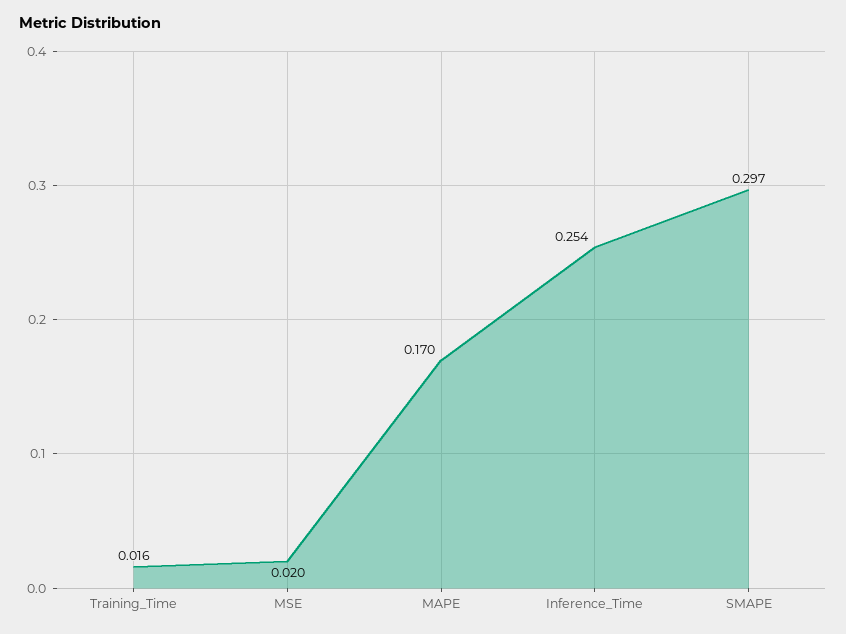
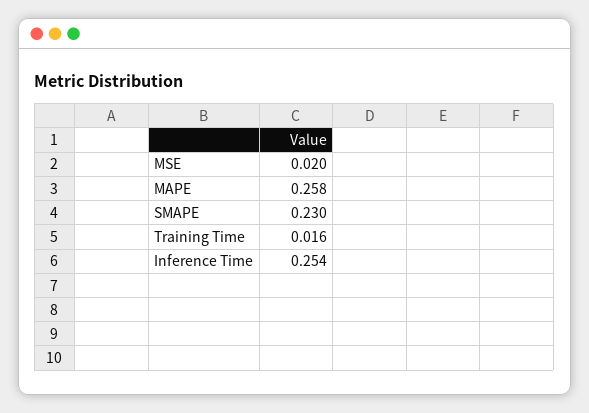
  {
    "Training_Time": 0.016,
    "MSE": 0.02,
-   "MAPE": 0.17,
+   "MAPE": 0.258,
    "Inference_Time": 0.254,
-   "SMAPE": 0.297
+   "SMAPE": 0.23
  }

